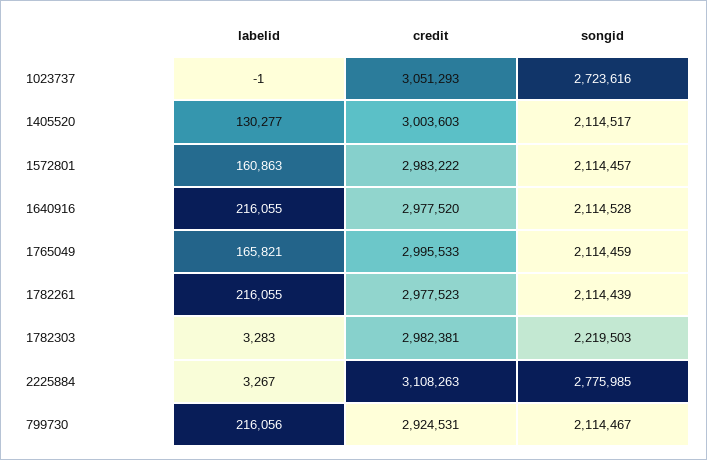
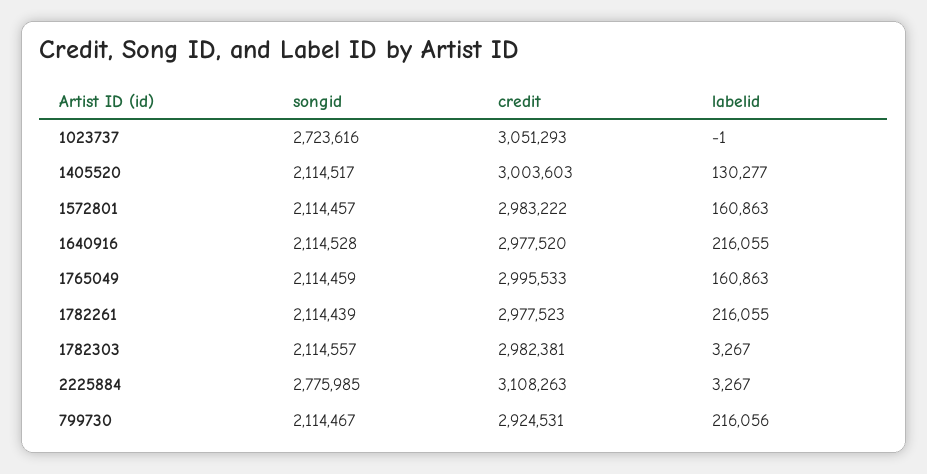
  {
    "labelid": {
      "1023737": -1,
      "1405520": 130277,
      "1572801": 160863,
      "1640916": 216055,
-     "1765049": 165821,
+     "1765049": 160863,
      "1782261": 216055,
-     "1782303": 3283,
+     "1782303": 3267,
      "2225884": 3267,
      "799730": 216056
    },
    "credit": {
      "1023737": 3051293,
      "1405520": 3003603,
      "1572801": 2983222,
      "1640916": 2977520,
      "1765049": 2995533,
      "1782261": 2977523,
      "1782303": 2982381,
      "2225884": 3108263,
      "799730": 2924531
    },
    "songid": {
      "1023737": 2723616,
      "1405520": 2114517,
      "1572801": 2114457,
      "1640916": 2114528,
      "1765049": 2114459,
      "1782261": 2114439,
-     "1782303": 2219503,
+     "1782303": 2114557,
      "2225884": 2775985,
      "799730": 2114467
    }
  }

